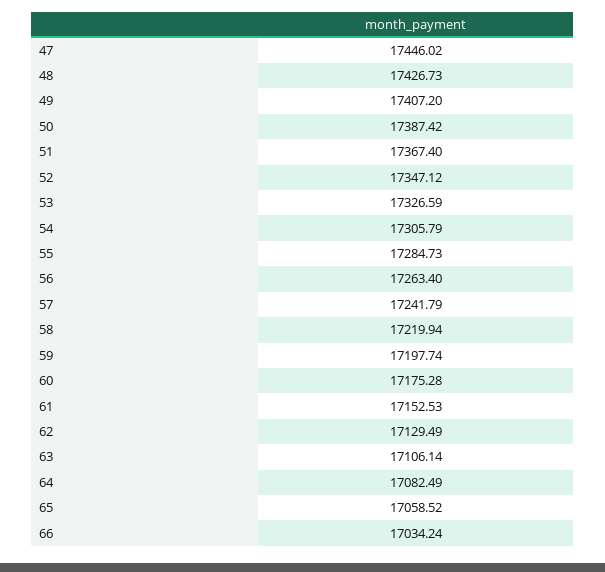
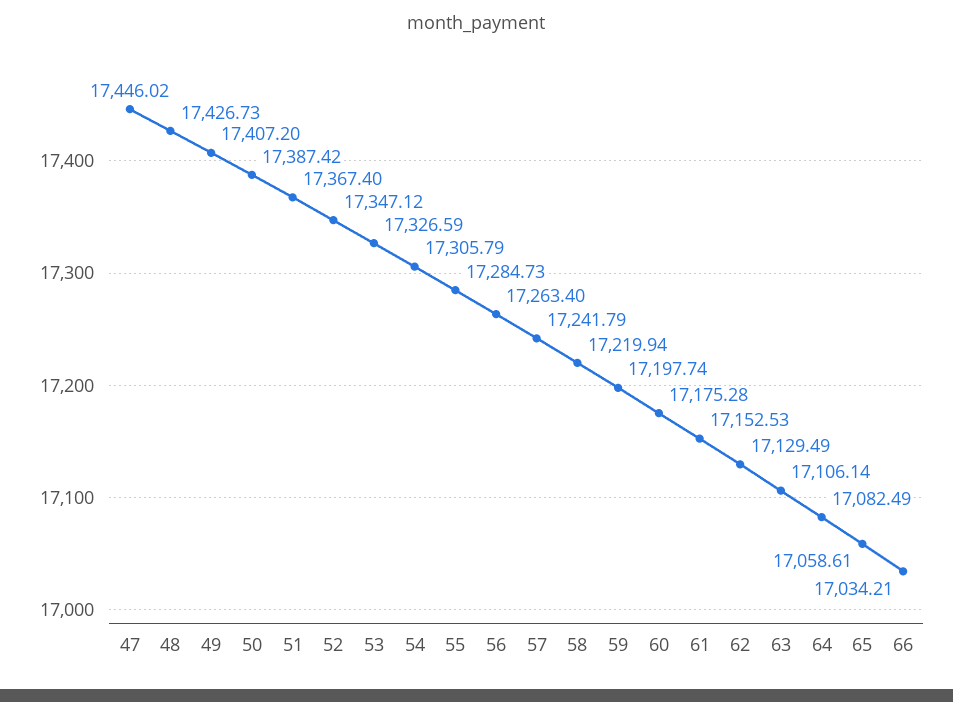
  {
    "47": 17446.02,
    "48": 17426.73,
    "49": 17407.2,
    "50": 17387.42,
    "51": 17367.4,
    "52": 17347.12,
    "53": 17326.59,
    "54": 17305.79,
    "55": 17284.73,
    "56": 17263.4,
    "57": 17241.79,
    "58": 17219.94,
    "59": 17197.74,
    "60": 17175.28,
    "61": 17152.53,
    "62": 17129.49,
    "63": 17106.14,
    "64": 17082.49,
-   "65": 17058.52,
+   "65": 17058.61,
-   "66": 17034.24
+   "66": 17034.21
  }

